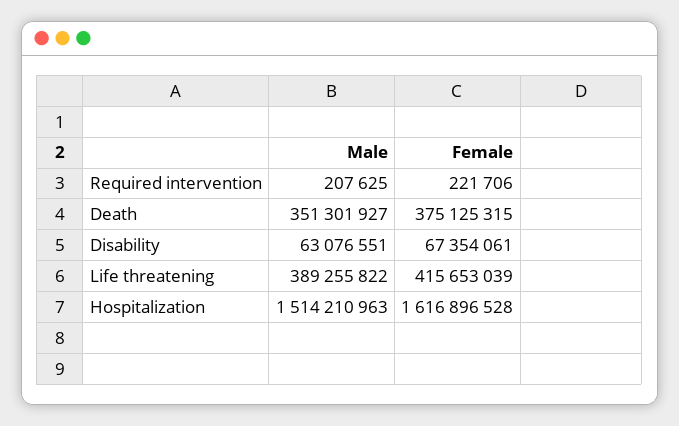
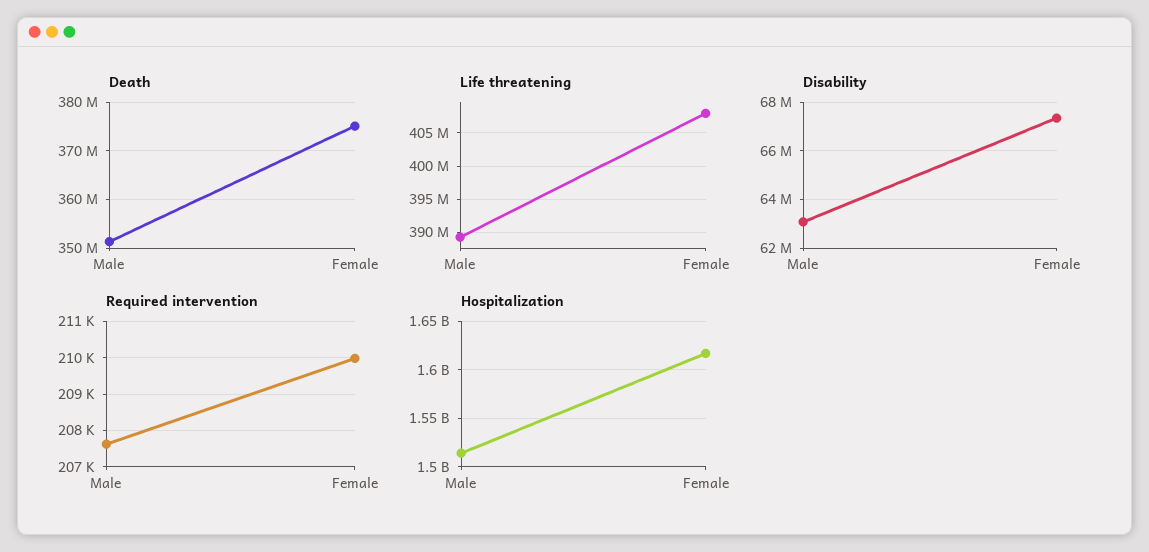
  {
    "Required intervention": {
      "Male": 207625,
-     "Female": 221706
+     "Female": 210000
    },
    "Death": {
      "Male": 351301927,
      "Female": 375125315
    },
    "Disability": {
      "Male": 63076551,
      "Female": 67354061
    },
    "Life threatening": {
      "Male": 389255822,
-     "Female": 415653039
+     "Female": 408000000
    },
    "Hospitalization": {
      "Male": 1514210963,
      "Female": 1616896528
    }
  }

